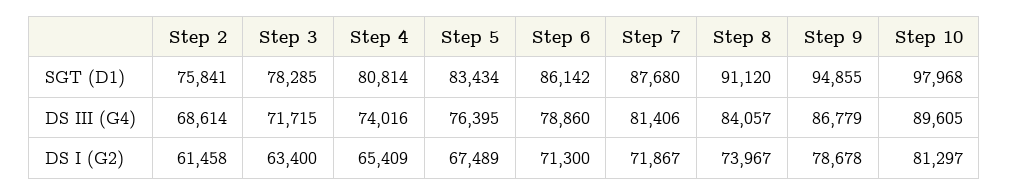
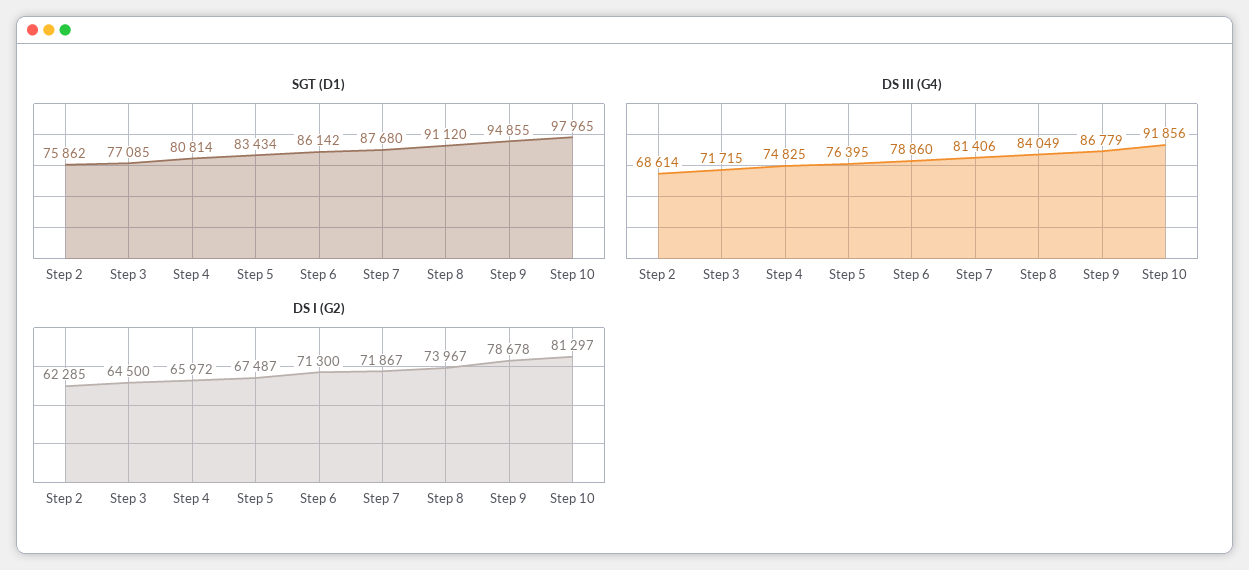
  {
    "SGT (D1)": {
-     "Step 2": 75841,
+     "Step 2": 75862,
-     "Step 3": 78285,
+     "Step 3": 77085,
      "Step 4": 80814,
      "Step 5": 83434,
      "Step 6": 86142,
      "Step 7": 87680,
      "Step 8": 91120,
      "Step 9": 94855,
-     "Step 10": 97968
+     "Step 10": 97965
    },
    "DS III (G4)": {
      "Step 2": 68614,
      "Step 3": 71715,
-     "Step 4": 74016,
+     "Step 4": 74825,
      "Step 5": 76395,
      "Step 6": 78860,
      "Step 7": 81406,
-     "Step 8": 84057,
+     "Step 8": 84049,
      "Step 9": 86779,
-     "Step 10": 89605
+     "Step 10": 91856
    },
    "DS I (G2)": {
-     "Step 2": 61458,
+     "Step 2": 62285,
-     "Step 3": 63400,
+     "Step 3": 64500,
-     "Step 4": 65409,
+     "Step 4": 65972,
-     "Step 5": 67489,
+     "Step 5": 67487,
      "Step 6": 71300,
      "Step 7": 71867,
      "Step 8": 73967,
      "Step 9": 78678,
      "Step 10": 81297
    }
  }

